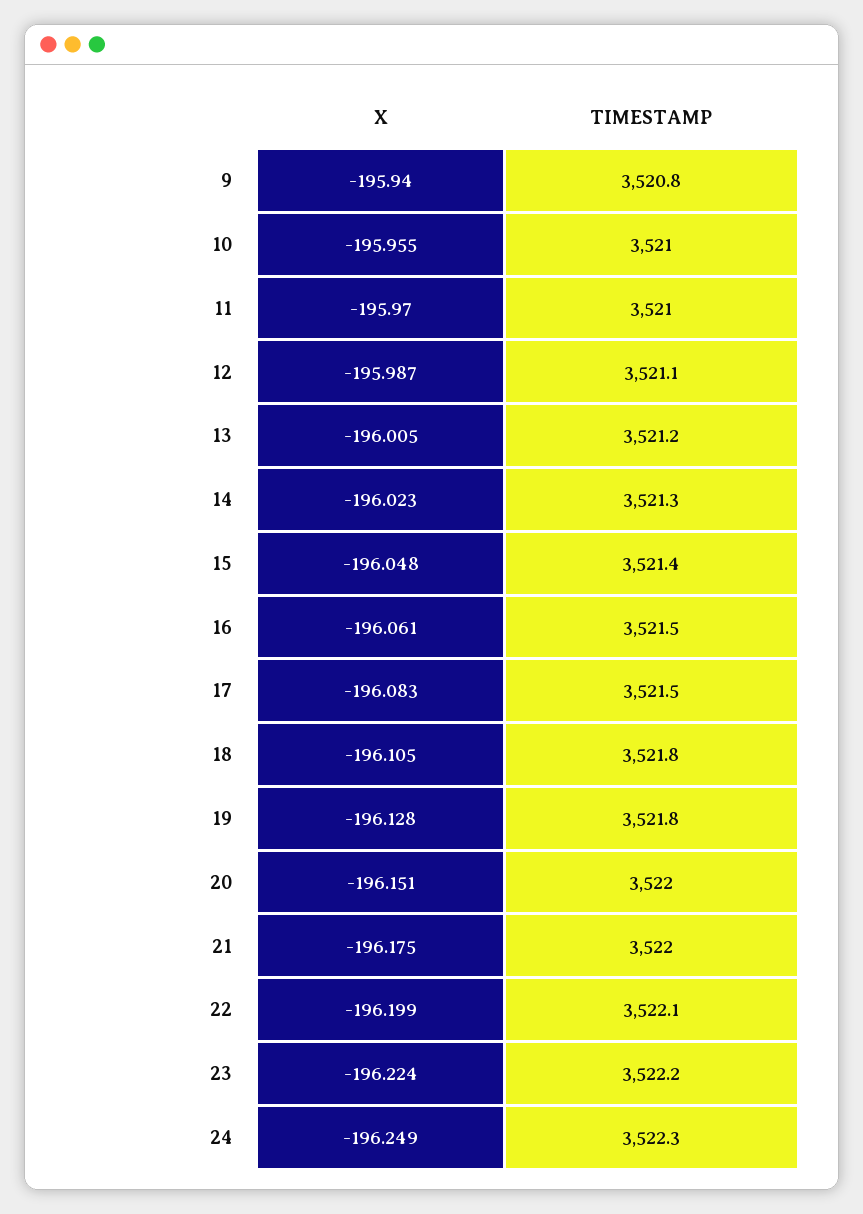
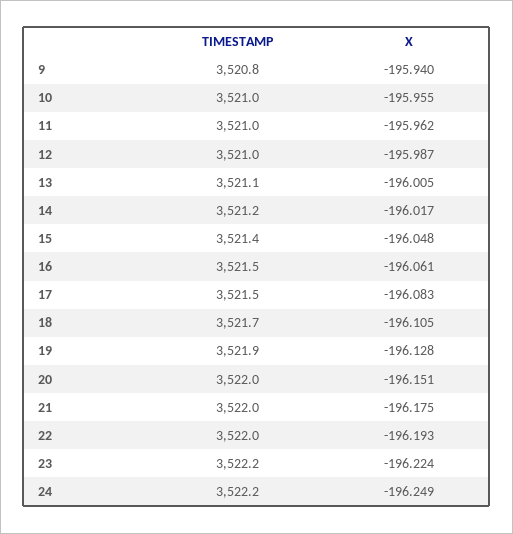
  {
    "X": {
      "9": -195.94,
      "10": -195.955,
-     "11": -195.97,
+     "11": -195.962,
      "12": -195.987,
      "13": -196.005,
-     "14": -196.023,
+     "14": -196.017,
      "15": -196.048,
      "16": -196.061,
      "17": -196.083,
      "18": -196.105,
      "19": -196.128,
      "20": -196.151,
      "21": -196.175,
-     "22": -196.199,
+     "22": -196.193,
      "23": -196.224,
      "24": -196.249
    },
    "TIMESTAMP": {
      "9": 3520.8,
      "10": 3521,
      "11": 3521,
-     "12": 3521.1,
+     "12": 3521,
-     "13": 3521.2,
+     "13": 3521.1,
-     "14": 3521.3,
+     "14": 3521.2,
      "15": 3521.4,
      "16": 3521.5,
      "17": 3521.5,
-     "18": 3521.8,
+     "18": 3521.7,
-     "19": 3521.8,
+     "19": 3521.9,
      "20": 3522,
      "21": 3522,
-     "22": 3522.1,
+     "22": 3522,
      "23": 3522.2,
-     "24": 3522.3
+     "24": 3522.2
    }
  }

